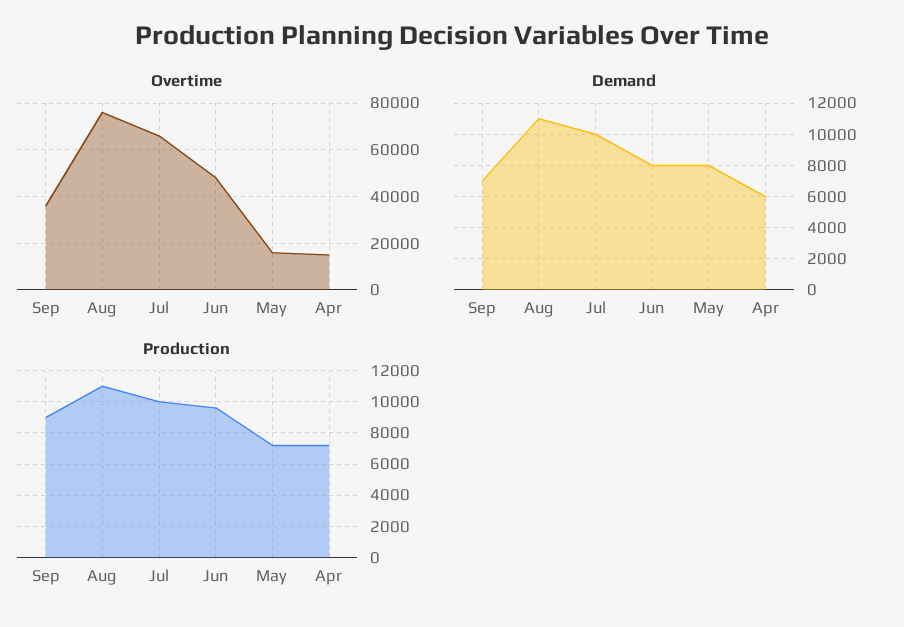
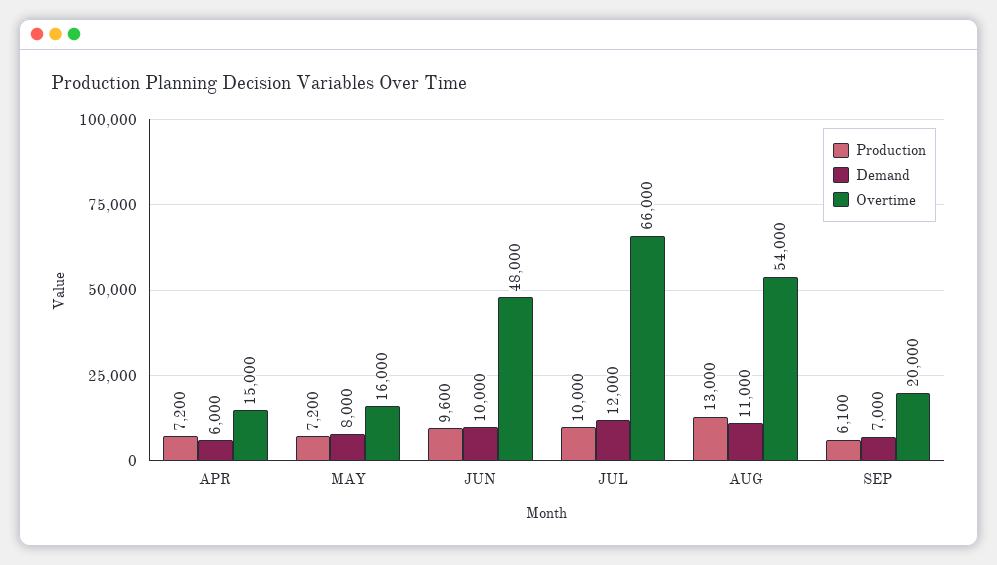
  {
    "Overtime": {
-     "Sep": 35000,
+     "Sep": 20000,
-     "Aug": 75000,
+     "Aug": 54000,
      "Jul": 66000,
      "Jun": 48000,
      "May": 16000,
      "Apr": 15000
    },
    "Demand": {
      "Sep": 7000,
      "Aug": 11000,
-     "Jul": 10000,
+     "Jul": 12000,
-     "Jun": 8000,
+     "Jun": 10000,
      "May": 8000,
      "Apr": 6000
    },
    "Production": {
-     "Sep": 9000,
+     "Sep": 6100,
-     "Aug": 11000,
+     "Aug": 13000,
      "Jul": 10000,
      "Jun": 9600,
      "May": 7200,
      "Apr": 7200
    }
  }

